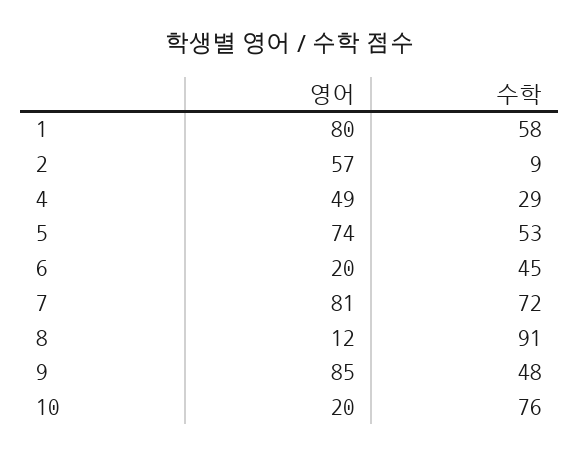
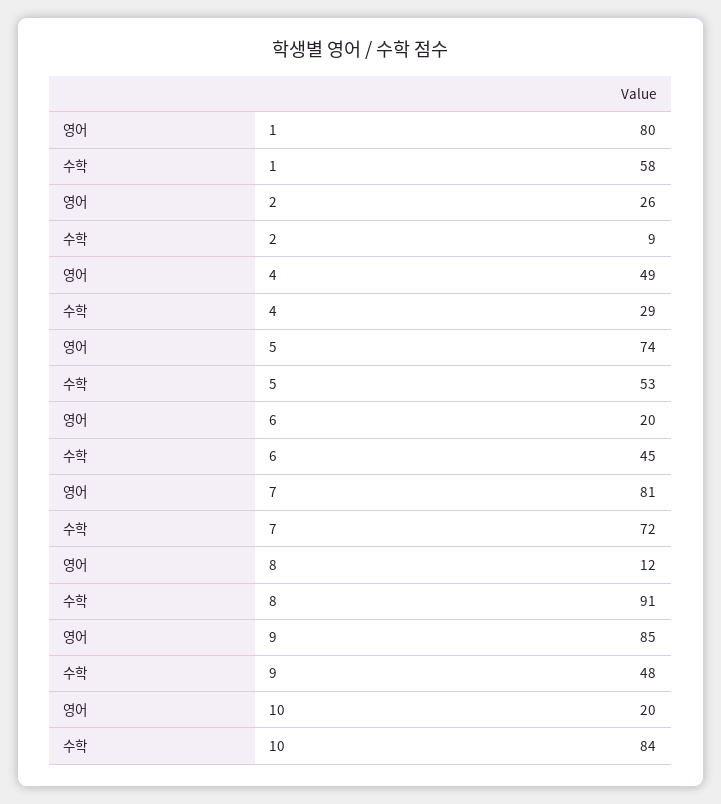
  {
    "영어": {
      "1": 80,
-     "2": 57,
+     "2": 26,
      "4": 49,
      "5": 74,
      "6": 20,
      "7": 81,
      "8": 12,
      "9": 85,
      "10": 20
    },
    "수학": {
      "1": 58,
      "2": 9,
      "4": 29,
      "5": 53,
      "6": 45,
      "7": 72,
      "8": 91,
      "9": 48,
-     "10": 76
+     "10": 84
    }
  }

